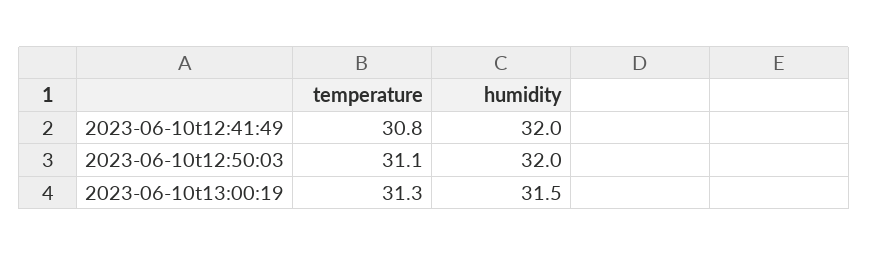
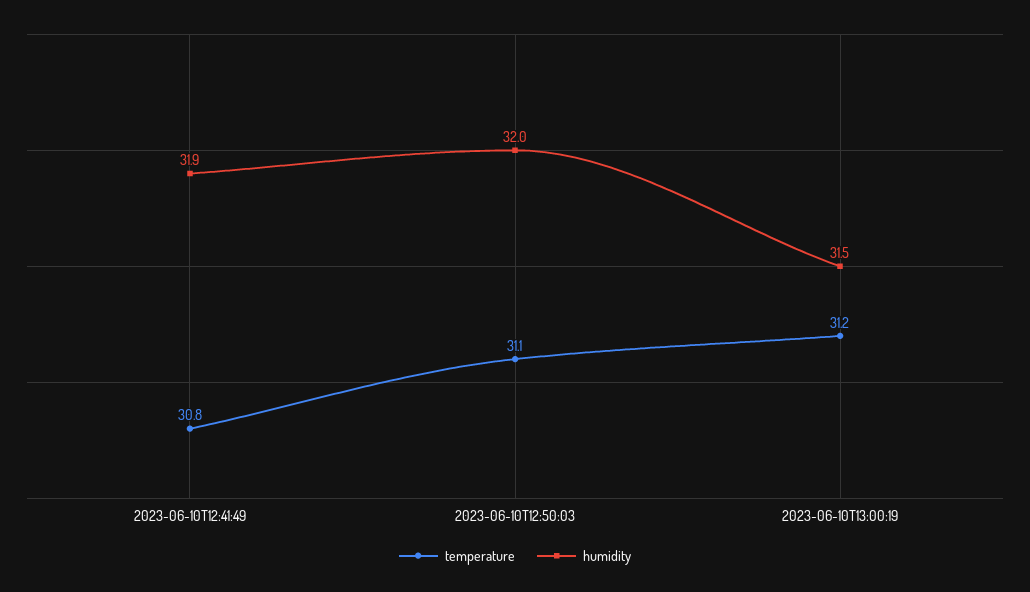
  {
    "temperature": {
      "2023-06-10t12:41:49": 30.8,
      "2023-06-10t12:50:03": 31.1,
-     "2023-06-10t13:00:19": 31.3
+     "2023-06-10t13:00:19": 31.2
    },
    "humidity": {
-     "2023-06-10t12:41:49": 32,
+     "2023-06-10t12:41:49": 31.9,
      "2023-06-10t12:50:03": 32,
      "2023-06-10t13:00:19": 31.5
    }
  }

